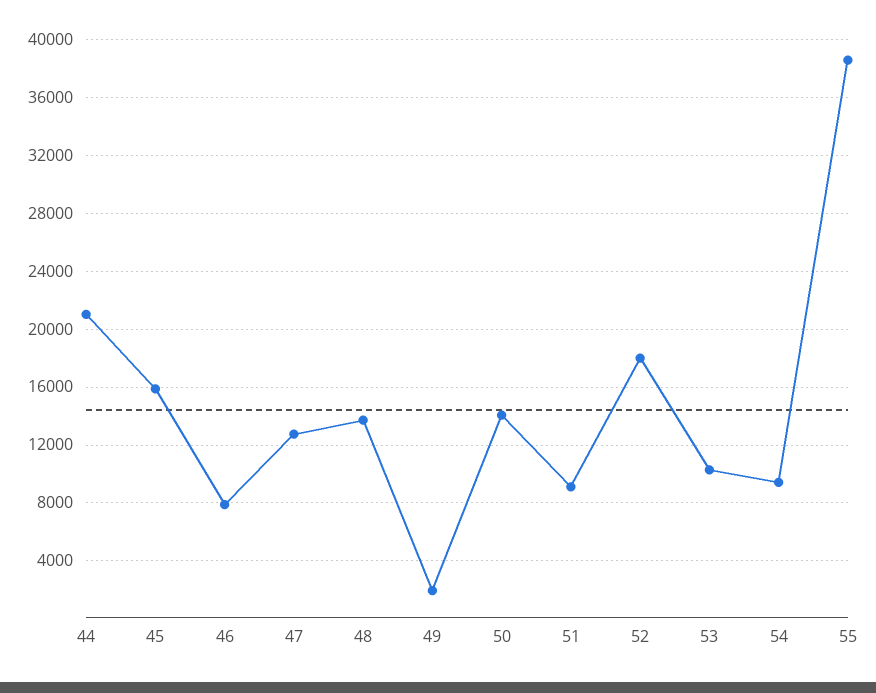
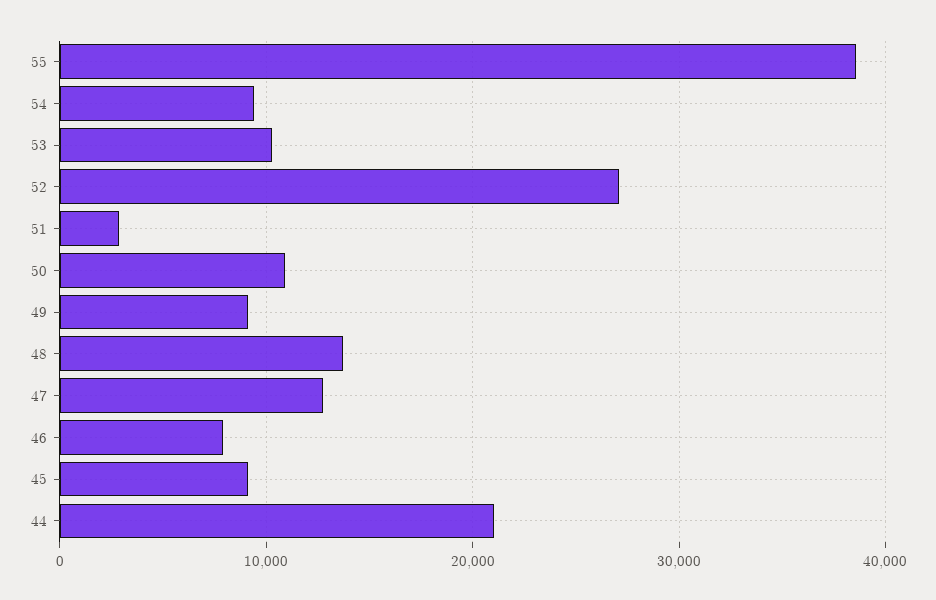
  {
    "44": 21000,
-   "45": 16000,
+   "45": 9000,
    "46": 8000,
    "47": 12500,
    "48": 13500,
-   "49": 2000,
+   "49": 9000,
-   "50": 14000,
+   "50": 11000,
-   "51": 9000,
+   "51": 3000,
-   "52": 18000,
+   "52": 27000,
    "53": 10500,
    "54": 9500,
    "55": 38500
  }

